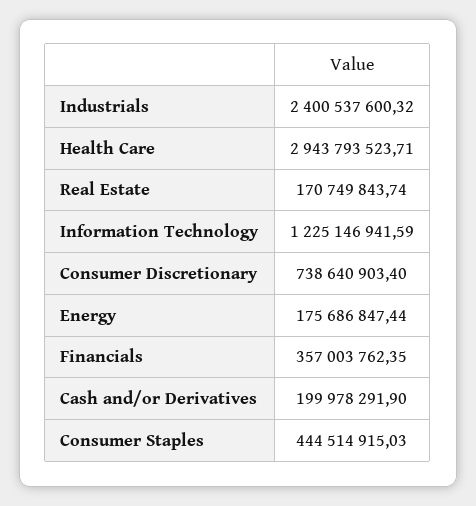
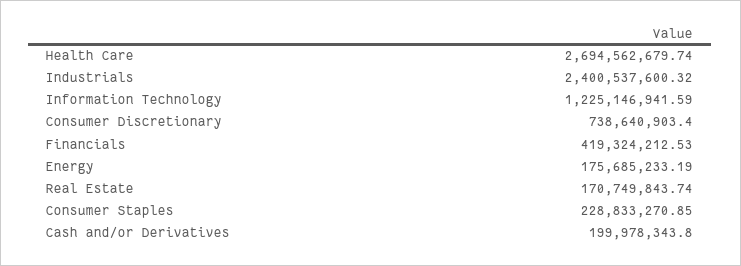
  {
    "Industrials": 2400537600.32,
-   "Health Care": 2943793523.71,
+   "Health Care": 2694562679.74,
    "Real Estate": 170749843.74,
    "Information Technology": 1225146941.59,
    "Consumer Discretionary": 738640903.4,
-   "Energy": 175686847.44,
+   "Energy": 175685233.19,
-   "Financials": 357003762.35,
+   "Financials": 419324212.53,
-   "Cash and/or Derivatives": 199978291.9,
+   "Cash and/or Derivatives": 199978343.8,
-   "Consumer Staples": 444514915.03
+   "Consumer Staples": 228833270.85
  }

